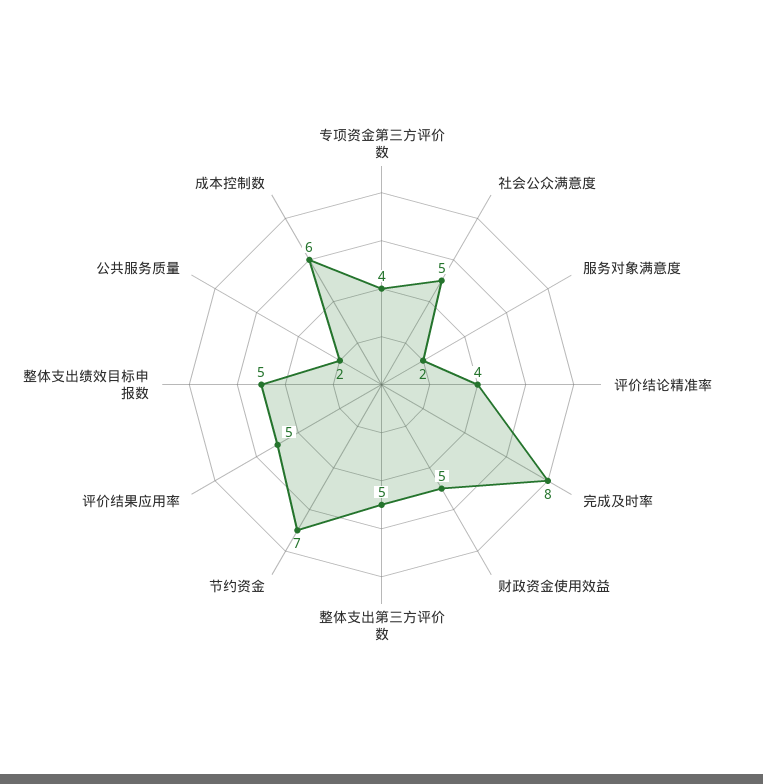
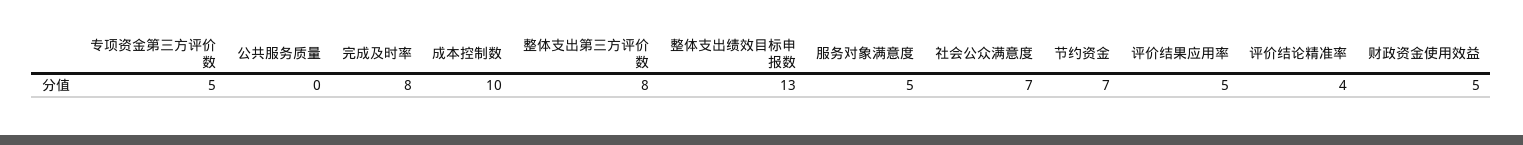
  {
-   "专项资金第三方评价数": 4,
+   "专项资金第三方评价数": 5,
-   "社会公众满意度": 5,
+   "社会公众满意度": 7,
-   "服务对象满意度": 2,
+   "服务对象满意度": 5,
    "评价结论精准率": 4,
    "完成及时率": 8,
    "财政资金使用效益": 5,
-   "整体支出第三方评价数": 5,
+   "整体支出第三方评价数": 8,
    "节约资金": 7,
    "评价结果应用率": 5,
-   "整体支出绩效目标申报数": 5,
+   "整体支出绩效目标申报数": 13,
-   "公共服务质量": 2,
+   "公共服务质量": 0,
-   "成本控制数": 6
+   "成本控制数": 10
  }

